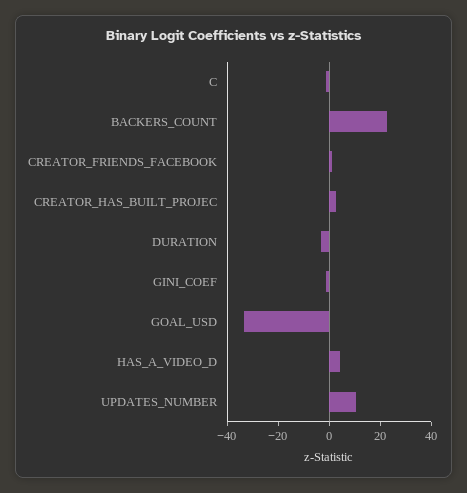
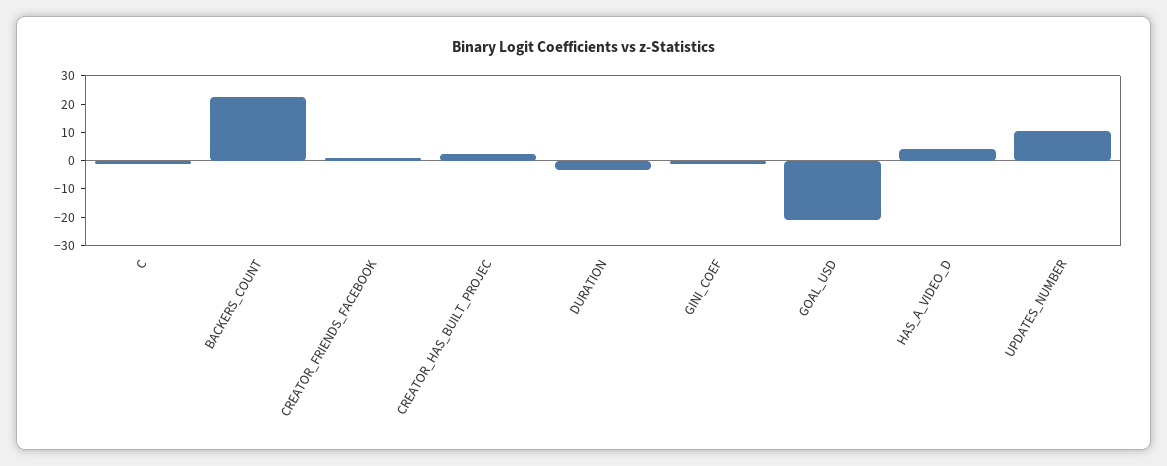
  {
    "C": 0,
    "BACKERS_COUNT": 25,
    "CREATOR_FRIENDS_FACEBOOK": 0,
    "CREATOR_HAS_BUILT_PROJEC": 5,
    "DURATION": -5,
    "GINI_COEF": 0,
-   "GOAL_USD": -35,
+   "GOAL_USD": -20,
    "HAS_A_VIDEO_D": 5,
    "UPDATES_NUMBER": 10
  }

